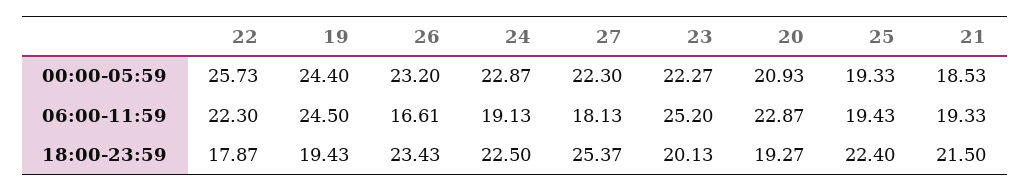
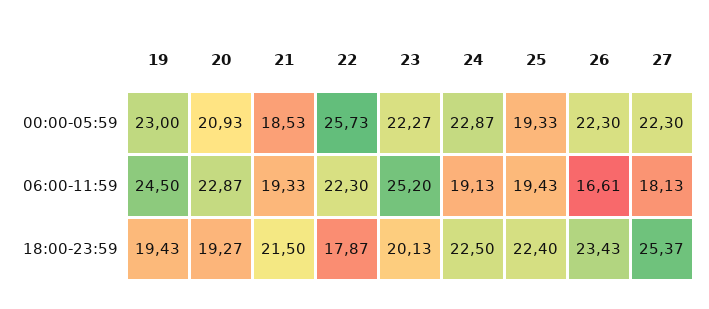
  {
    "22": {
      "00:00-05:59": 25.73,
      "06:00-11:59": 22.3,
      "18:00-23:59": 17.87
    },
    "19": {
-     "00:00-05:59": 24.4,
+     "00:00-05:59": 23,
      "06:00-11:59": 24.5,
      "18:00-23:59": 19.43
    },
    "26": {
-     "00:00-05:59": 23.2,
+     "00:00-05:59": 22.3,
      "06:00-11:59": 16.61,
      "18:00-23:59": 23.43
    },
    "24": {
      "00:00-05:59": 22.87,
      "06:00-11:59": 19.13,
      "18:00-23:59": 22.5
    },
    "27": {
      "00:00-05:59": 22.3,
      "06:00-11:59": 18.13,
      "18:00-23:59": 25.37
    },
    "23": {
      "00:00-05:59": 22.27,
      "06:00-11:59": 25.2,
      "18:00-23:59": 20.13
    },
    "20": {
      "00:00-05:59": 20.93,
      "06:00-11:59": 22.87,
      "18:00-23:59": 19.27
    },
    "25": {
      "00:00-05:59": 19.33,
      "06:00-11:59": 19.43,
      "18:00-23:59": 22.4
    },
    "21": {
      "00:00-05:59": 18.53,
      "06:00-11:59": 19.33,
      "18:00-23:59": 21.5
    }
  }

